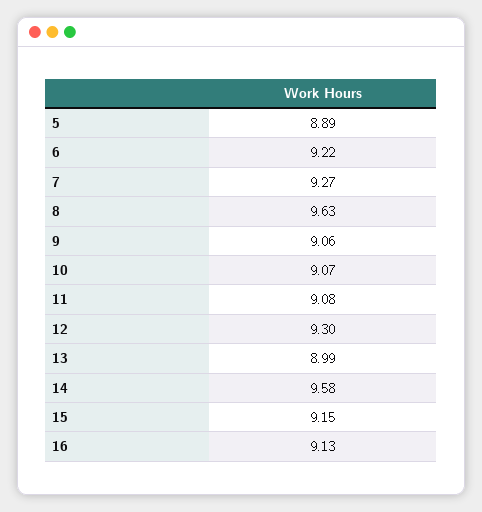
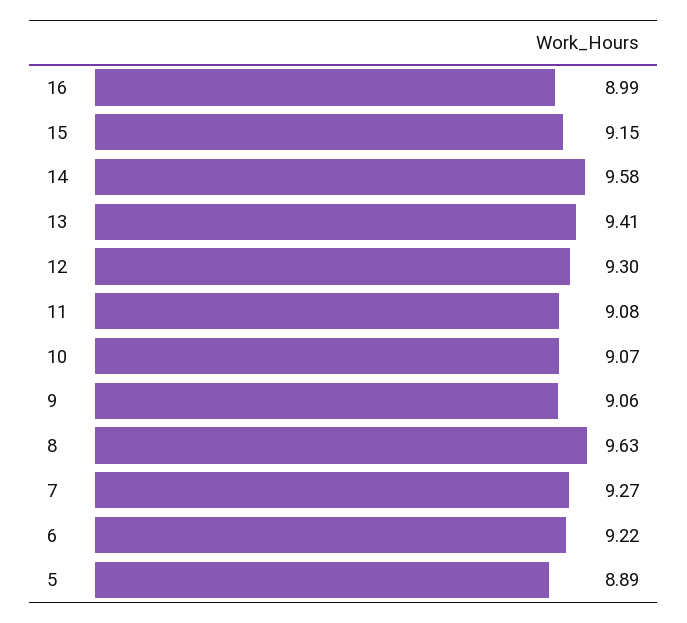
  {
    "5": 8.89,
    "6": 9.22,
    "7": 9.27,
    "8": 9.63,
    "9": 9.06,
    "10": 9.07,
    "11": 9.08,
    "12": 9.3,
-   "13": 8.99,
+   "13": 9.41,
    "14": 9.58,
    "15": 9.15,
-   "16": 9.13
+   "16": 8.99
  }

